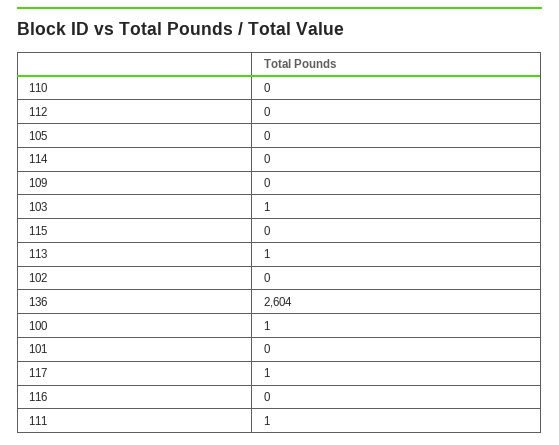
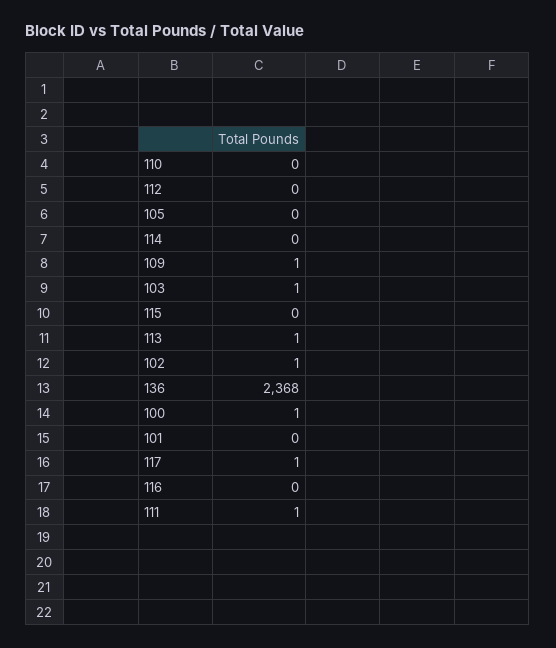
  {
    "110": 0,
    "112": 0,
    "105": 0,
    "114": 0,
-   "109": 0,
+   "109": 1,
    "103": 1,
    "115": 0,
    "113": 1,
-   "102": 0,
+   "102": 1,
-   "136": 2604,
+   "136": 2368,
    "100": 1,
    "101": 0,
    "117": 1,
    "116": 0,
    "111": 1
  }

